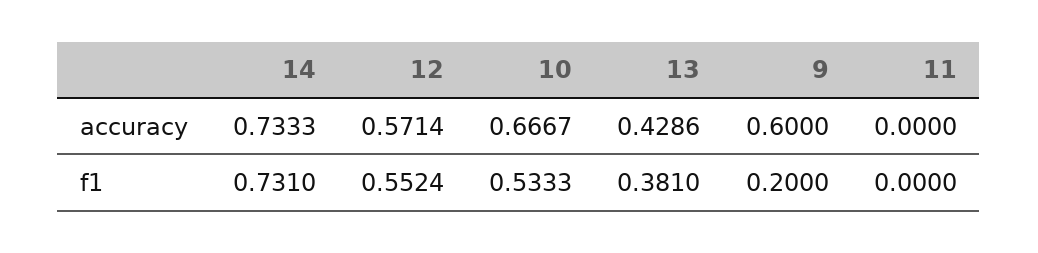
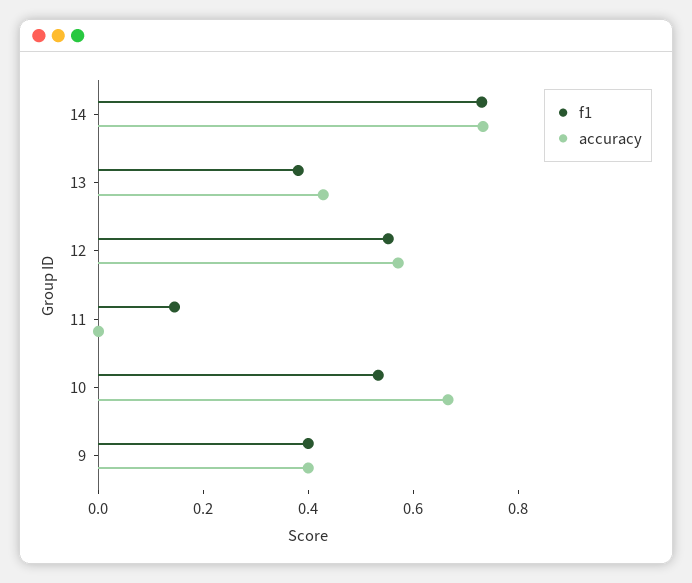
  {
    "accuracy": {
      "14": 0.7333,
      "12": 0.5714,
      "10": 0.6667,
      "13": 0.4286,
-     "9": 0.6,
+     "9": 0.4,
      "11": 0
    },
    "f1": {
      "14": 0.731,
      "12": 0.5524,
      "10": 0.5333,
      "13": 0.381,
-     "9": 0.2,
+     "9": 0.4,
-     "11": 0
+     "11": 0.15
    }
  }

